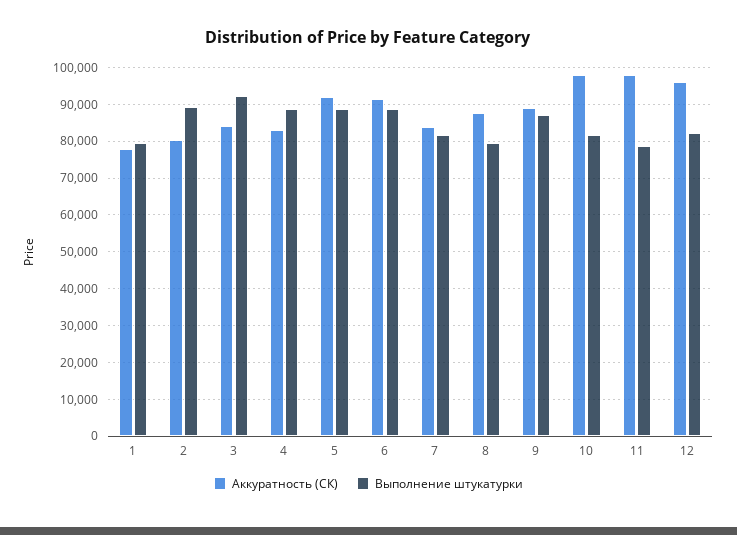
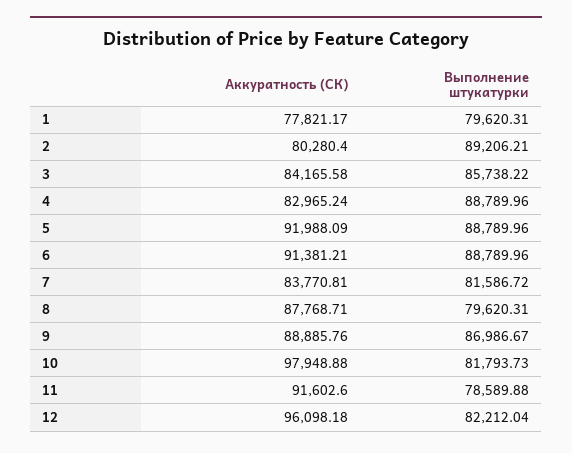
  {
    "Аккуратность (СК)": {
      "1": 77821.17,
      "2": 80280.4,
      "3": 84165.58,
      "4": 82965.24,
      "5": 91988.09,
      "6": 91381.21,
      "7": 83770.81,
      "8": 87768.71,
      "9": 88885.76,
      "10": 97948.88,
-     "11": 98000,
+     "11": 91602.6,
      "12": 96098.18
    },
    "Выполнение штукатурки": {
      "1": 79620.31,
      "2": 89206.21,
-     "3": 92000,
+     "3": 85738.22,
      "4": 88789.96,
      "5": 88789.96,
      "6": 88789.96,
      "7": 81586.72,
      "8": 79620.31,
      "9": 86986.67,
      "10": 81793.73,
      "11": 78589.88,
      "12": 82212.04
    }
  }

